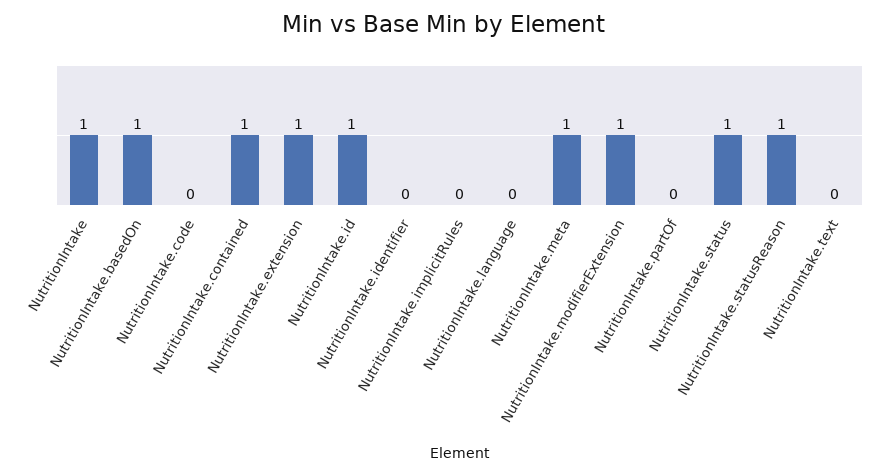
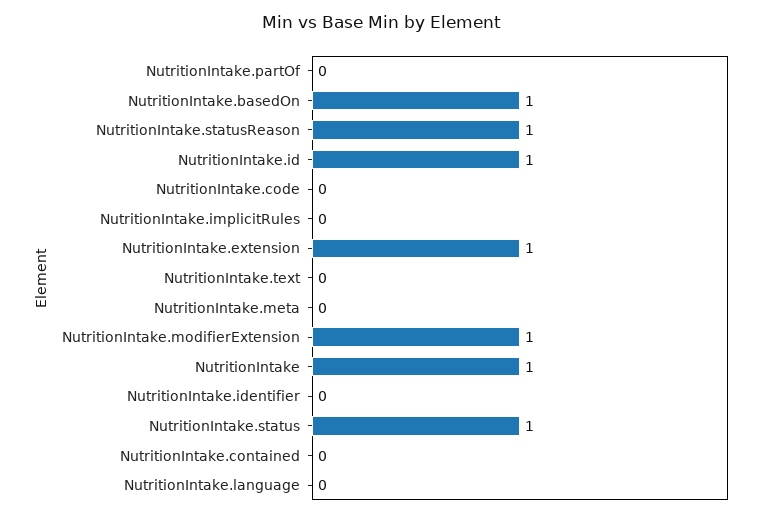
  {
    "NutritionIntake": 1,
    "NutritionIntake.basedOn": 1,
    "NutritionIntake.code": 0,
-   "NutritionIntake.contained": 1,
+   "NutritionIntake.contained": 0,
    "NutritionIntake.extension": 1,
    "NutritionIntake.id": 1,
    "NutritionIntake.identifier": 0,
    "NutritionIntake.implicitRules": 0,
    "NutritionIntake.language": 0,
-   "NutritionIntake.meta": 1,
+   "NutritionIntake.meta": 0,
    "NutritionIntake.modifierExtension": 1,
    "NutritionIntake.partOf": 0,
    "NutritionIntake.status": 1,
    "NutritionIntake.statusReason": 1,
    "NutritionIntake.text": 0
  }

